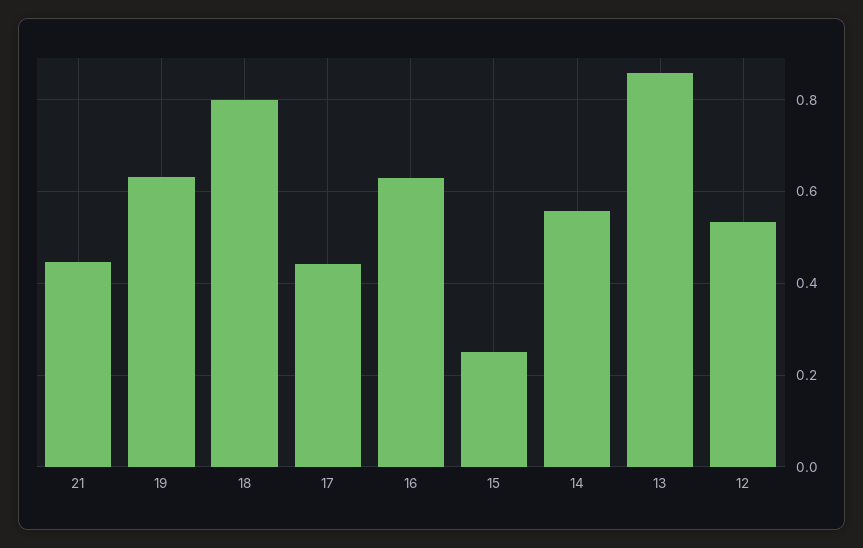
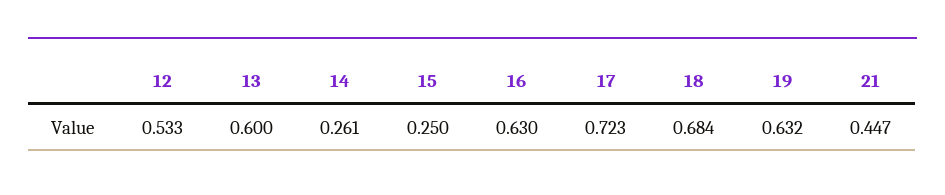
  {
    "21": 0.447,
    "19": 0.632,
-   "18": 0.8,
+   "18": 0.684,
-   "17": 0.44,
+   "17": 0.723,
    "16": 0.63,
    "15": 0.25,
-   "14": 0.56,
+   "14": 0.261,
-   "13": 0.86,
+   "13": 0.6,
    "12": 0.533
  }

